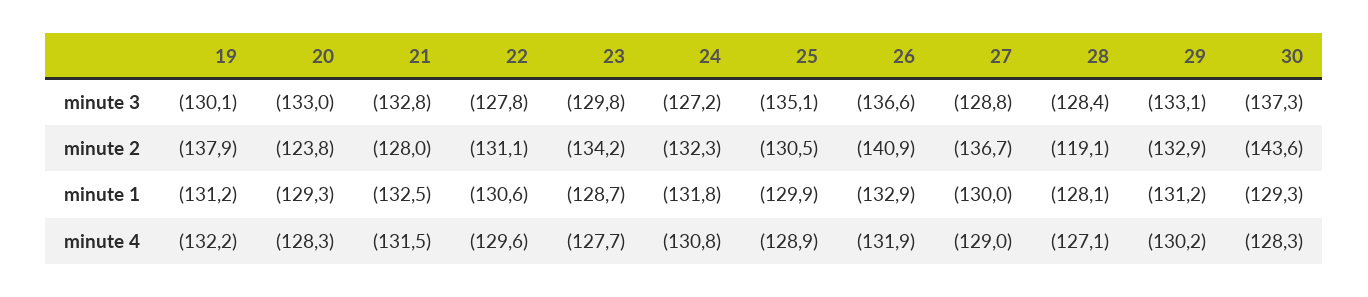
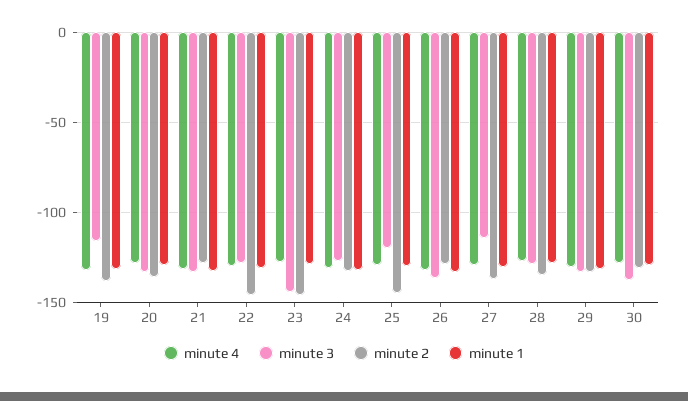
  {
    "minute 3": {
-     "19": -130.1,
+     "19": -115,
      "20": -133,
      "21": -132.8,
      "22": -127.8,
-     "23": -129.8,
+     "23": -145,
      "24": -127.2,
-     "25": -135.1,
+     "25": -120,
      "26": -136.6,
-     "27": -128.8,
+     "27": -115,
      "28": -128.4,
      "29": -133.1,
      "30": -137.3
    },
    "minute 2": {
      "19": -137.9,
-     "20": -123.8,
+     "20": -135,
      "21": -128,
-     "22": -131.1,
+     "22": -145,
-     "23": -134.2,
+     "23": -145,
      "24": -132.3,
-     "25": -130.5,
+     "25": -145,
-     "26": -140.9,
+     "26": -130,
      "27": -136.7,
-     "28": -119.1,
+     "28": -135,
      "29": -132.9,
-     "30": -143.6
+     "30": -130
    },
    "minute 1": {
      "19": -131.2,
      "20": -129.3,
      "21": -132.5,
      "22": -130.6,
      "23": -128.7,
      "24": -131.8,
      "25": -129.9,
      "26": -132.9,
      "27": -130,
      "28": -128.1,
      "29": -131.2,
      "30": -129.3
    },
    "minute 4": {
      "19": -132.2,
      "20": -128.3,
      "21": -131.5,
      "22": -129.6,
      "23": -127.7,
      "24": -130.8,
      "25": -128.9,
      "26": -131.9,
      "27": -129,
      "28": -127.1,
      "29": -130.2,
      "30": -128.3
    }
  }

